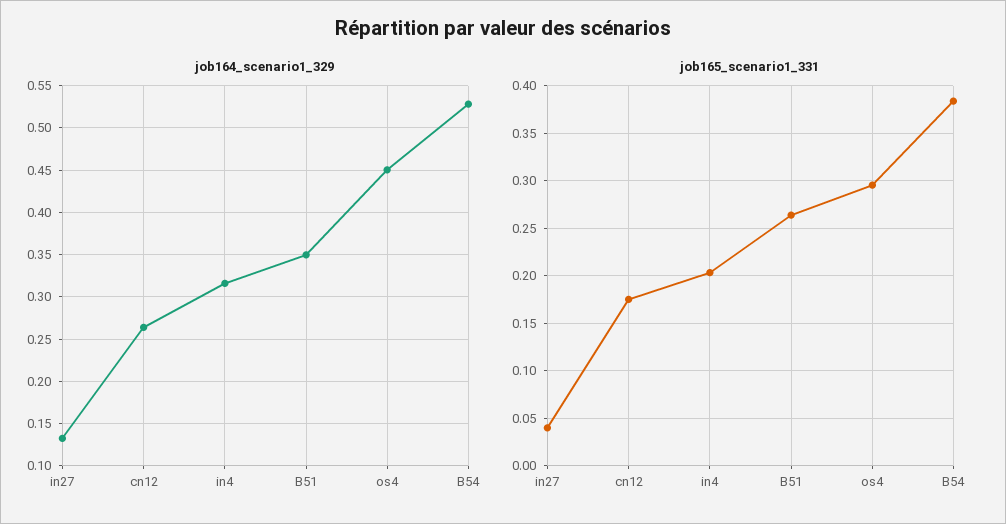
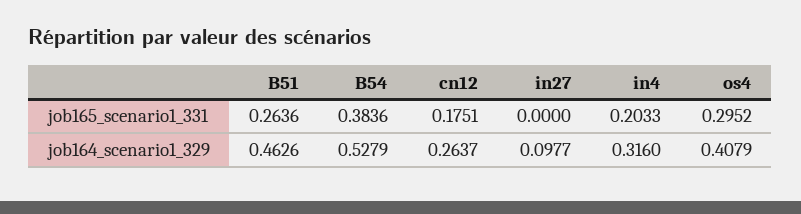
  {
    "job164_scenario1_329": {
-     "in27": 0.13,
+     "in27": 0.0977,
      "cn12": 0.2637,
      "in4": 0.316,
-     "B51": 0.35,
+     "B51": 0.4626,
-     "os4": 0.45,
+     "os4": 0.4079,
      "B54": 0.5279
    },
    "job165_scenario1_331": {
-     "in27": 0.04,
+     "in27": 0,
      "cn12": 0.1751,
      "in4": 0.2033,
      "B51": 0.2636,
      "os4": 0.2952,
      "B54": 0.3836
    }
  }

